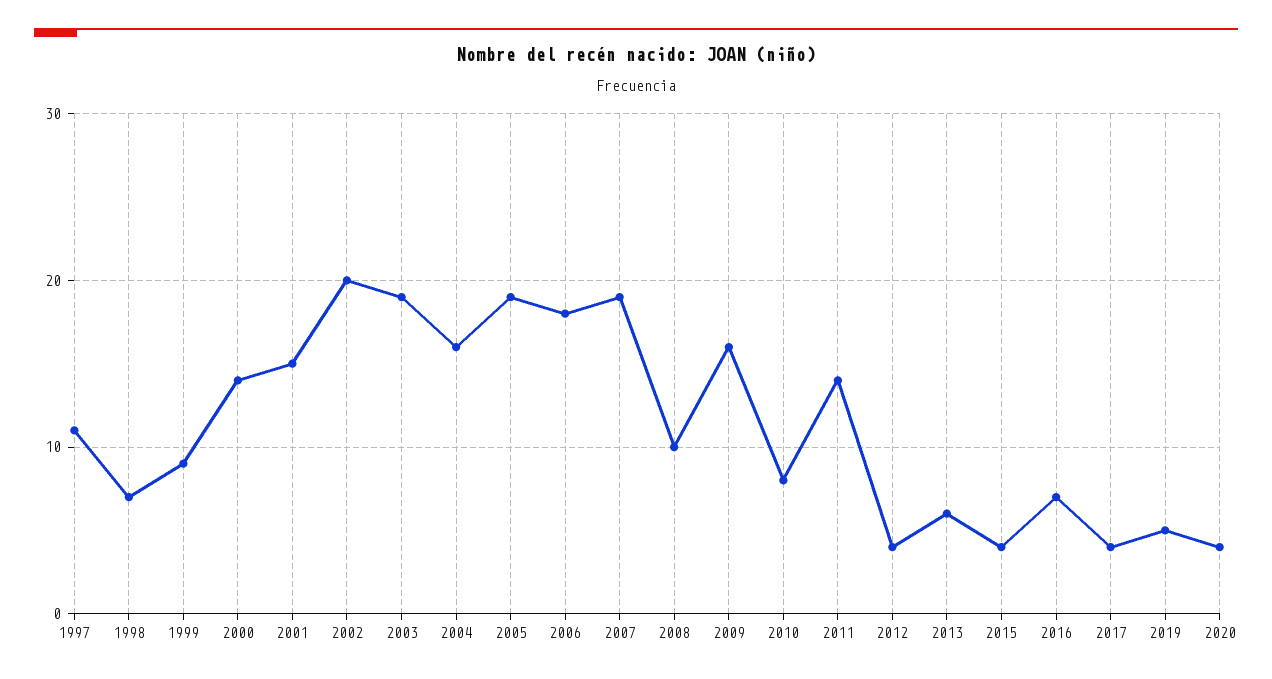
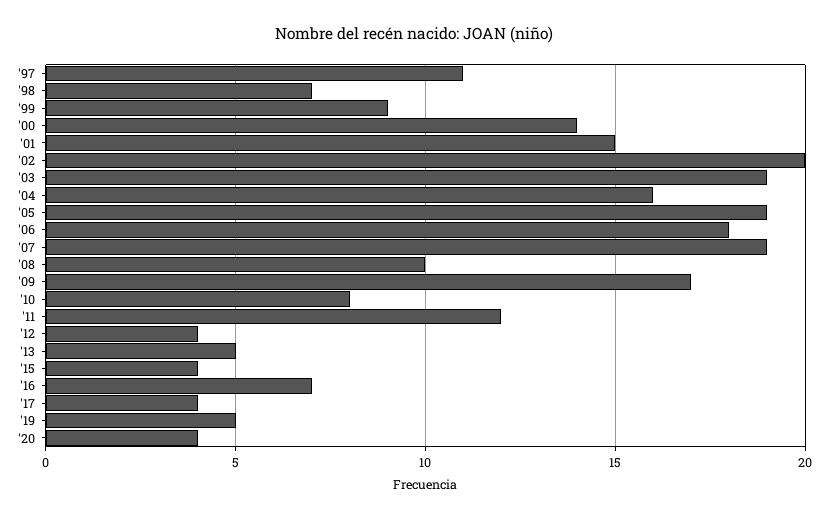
  {
    "1997": 11,
    "1998": 7,
    "1999": 9,
    "2000": 14,
    "2001": 15,
    "2002": 20,
    "2003": 19,
    "2004": 16,
    "2005": 19,
    "2006": 18,
    "2007": 19,
    "2008": 10,
-   "2009": 16,
+   "2009": 17,
    "2010": 8,
-   "2011": 14,
+   "2011": 12,
    "2012": 4,
-   "2013": 6,
+   "2013": 5,
    "2015": 4,
    "2016": 7,
    "2017": 4,
    "2019": 5,
    "2020": 4
  }

